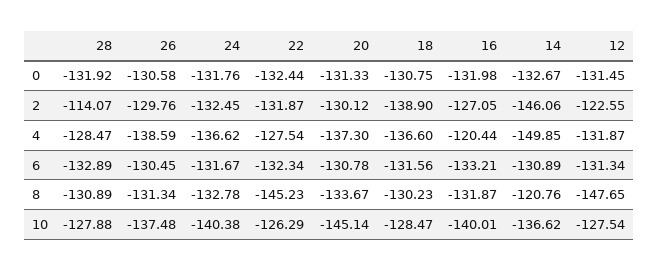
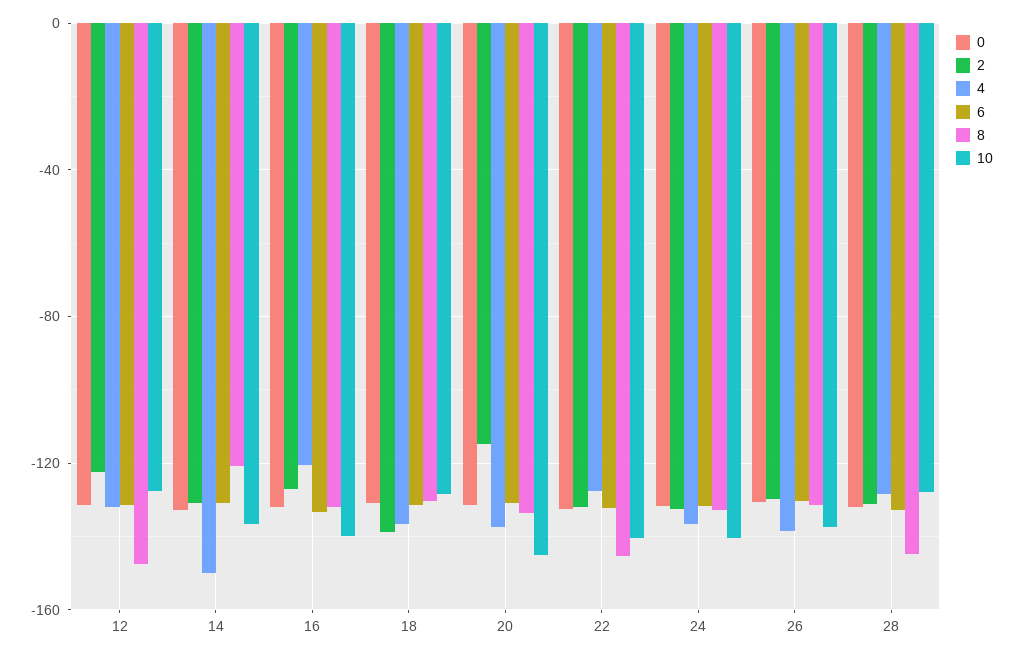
  {
    "0": {
      "28": -131.92,
      "26": -130.58,
      "24": -131.76,
      "22": -132.44,
      "20": -131.33,
      "18": -130.75,
      "16": -131.98,
      "14": -132.67,
      "12": -131.45
    },
    "2": {
-     "28": -114.07,
+     "28": -130,
      "26": -129.76,
      "24": -132.45,
      "22": -131.87,
-     "20": -130.12,
+     "20": -115,
      "18": -138.9,
      "16": -127.05,
-     "14": -146.06,
+     "14": -130,
      "12": -122.55
    },
    "4": {
      "28": -128.47,
      "26": -138.59,
      "24": -136.62,
      "22": -127.54,
      "20": -137.3,
      "18": -136.6,
      "16": -120.44,
      "14": -149.85,
      "12": -131.87
    },
    "6": {
      "28": -132.89,
      "26": -130.45,
      "24": -131.67,
      "22": -132.34,
      "20": -130.78,
      "18": -131.56,
      "16": -133.21,
      "14": -130.89,
      "12": -131.34
    },
    "8": {
-     "28": -130.89,
+     "28": -145,
      "26": -131.34,
      "24": -132.78,
      "22": -145.23,
      "20": -133.67,
      "18": -130.23,
      "16": -131.87,
      "14": -120.76,
      "12": -147.65
    },
    "10": {
      "28": -127.88,
      "26": -137.48,
      "24": -140.38,
-     "22": -126.29,
+     "22": -140,
      "20": -145.14,
      "18": -128.47,
      "16": -140.01,
      "14": -136.62,
      "12": -127.54
    }
  }

